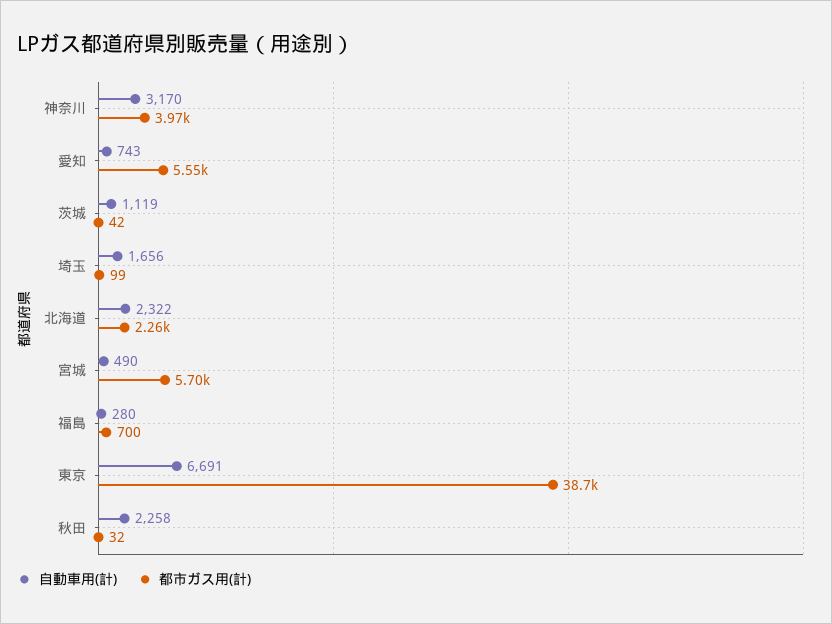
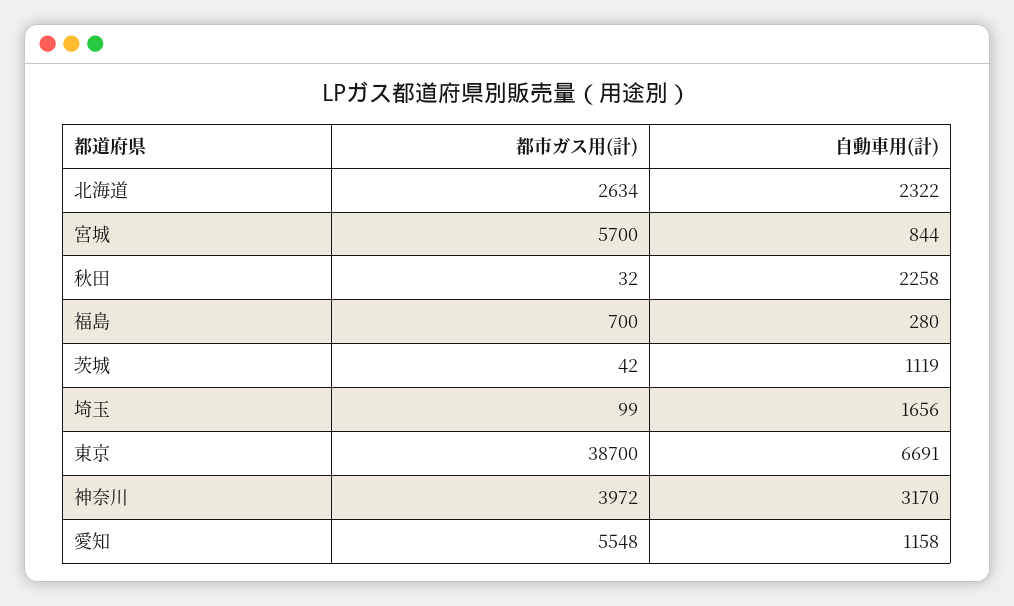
  {
    "自動車用(計)": {
      "神奈川": 3170,
-     "愛知": 743,
+     "愛知": 1158,
      "茨城": 1119,
      "埼玉": 1656,
      "北海道": 2322,
-     "宮城": 490,
+     "宮城": 844,
      "福島": 280,
      "東京": 6691,
      "秋田": 2258
    },
    "都市ガス用(計)": {
      "神奈川": 3972,
      "愛知": 5548,
      "茨城": 42,
      "埼玉": 99,
-     "北海道": 2260,
+     "北海道": 2634,
      "宮城": 5700,
      "福島": 700,
      "東京": 38700,
      "秋田": 32
    }
  }

